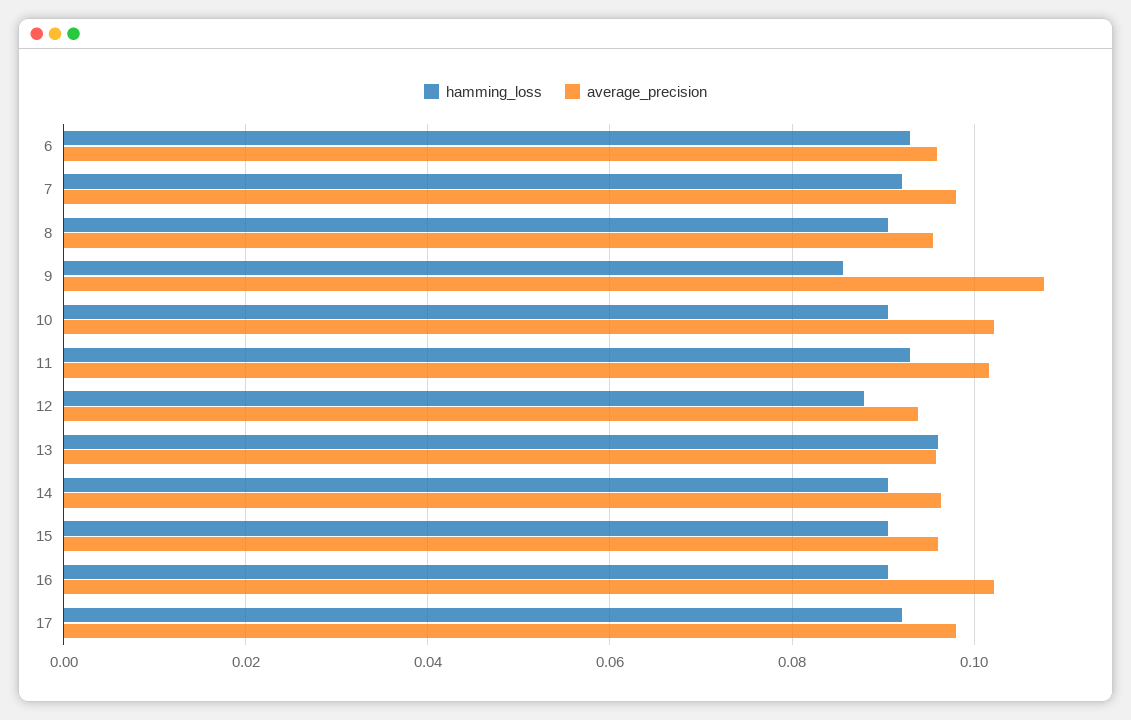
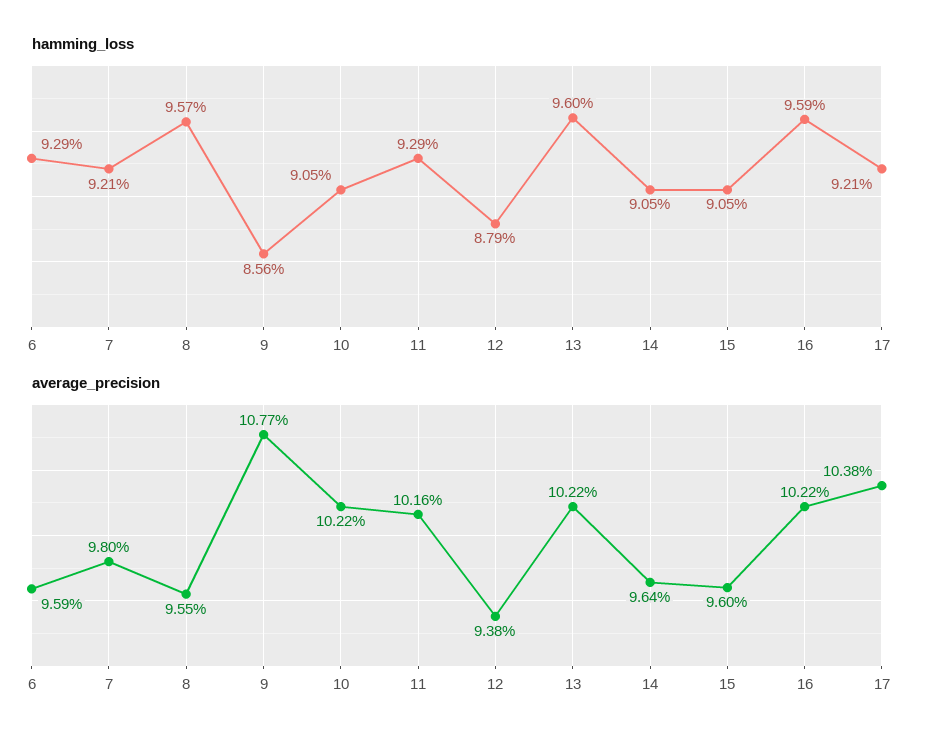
  {
    "hamming_loss": {
      "6": 0.0929,
      "7": 0.0921,
-     "8": 0.09,
+     "8": 0.0957,
      "9": 0.0856,
      "10": 0.0905,
      "11": 0.0929,
      "12": 0.0879,
      "13": 0.096,
      "14": 0.0905,
      "15": 0.0905,
-     "16": 0.09,
+     "16": 0.0959,
      "17": 0.0921
    },
    "average_precision": {
      "6": 0.0959,
      "7": 0.098,
      "8": 0.0955,
      "9": 0.1077,
      "10": 0.1022,
      "11": 0.1016,
      "12": 0.0938,
-     "13": 0.096,
+     "13": 0.1022,
      "14": 0.0964,
      "15": 0.096,
      "16": 0.1022,
-     "17": 0.098
+     "17": 0.1038
    }
  }

